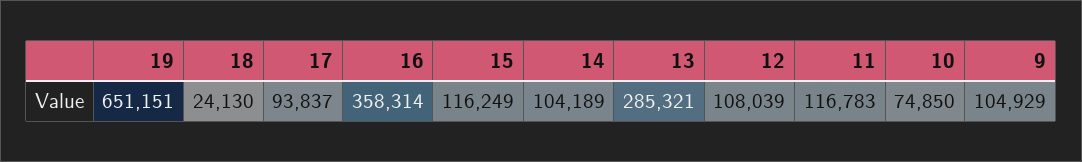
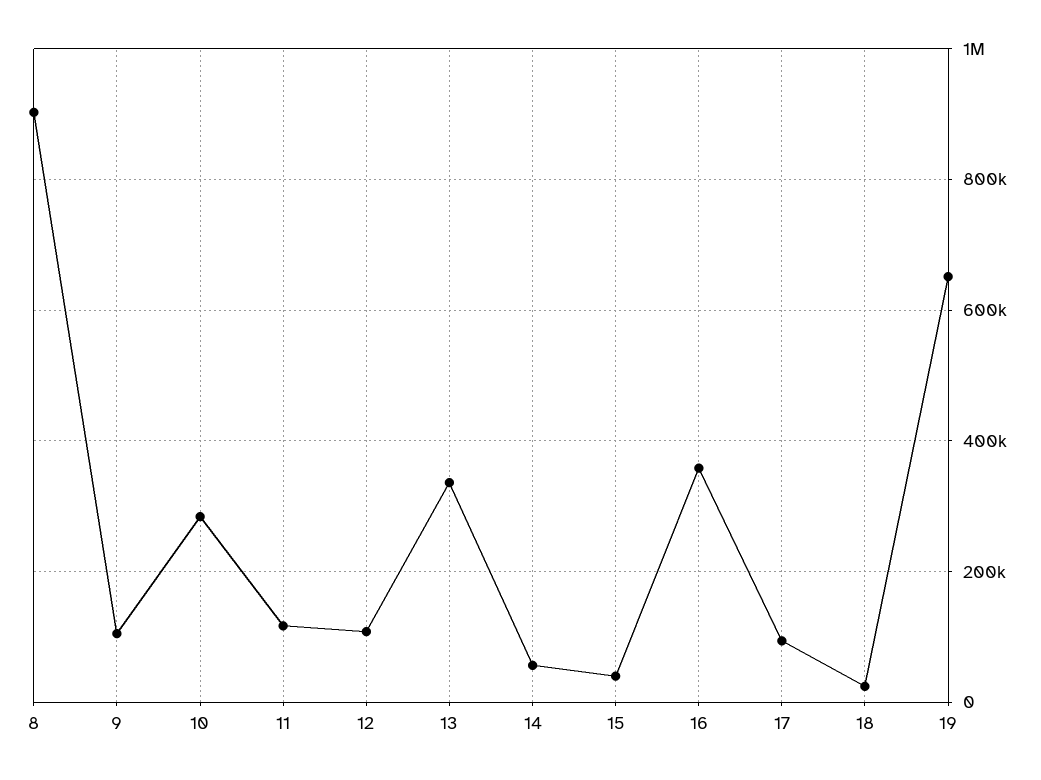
  {
    "19": 651151,
    "18": 24130,
    "17": 93837,
    "16": 358314,
-   "15": 116249,
+   "15": 40000,
-   "14": 104189,
+   "14": 60000,
-   "13": 285321,
+   "13": 340000,
    "12": 108039,
    "11": 116783,
-   "10": 74850,
+   "10": 280000,
-   "9": 104929
+   "9": 104929,
+   "8": 900000
  }

